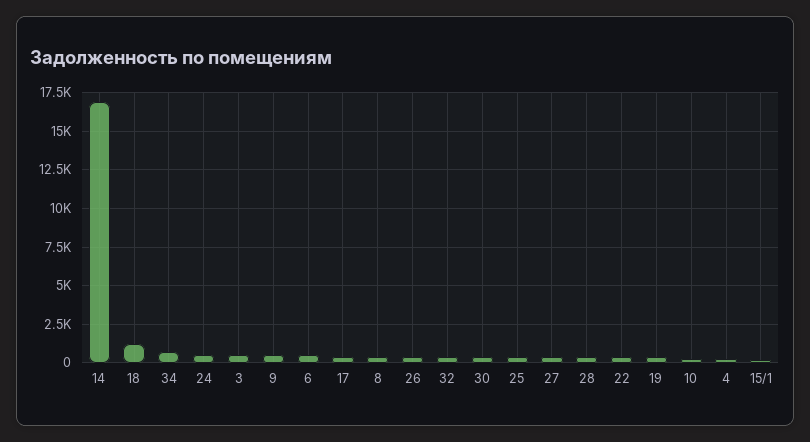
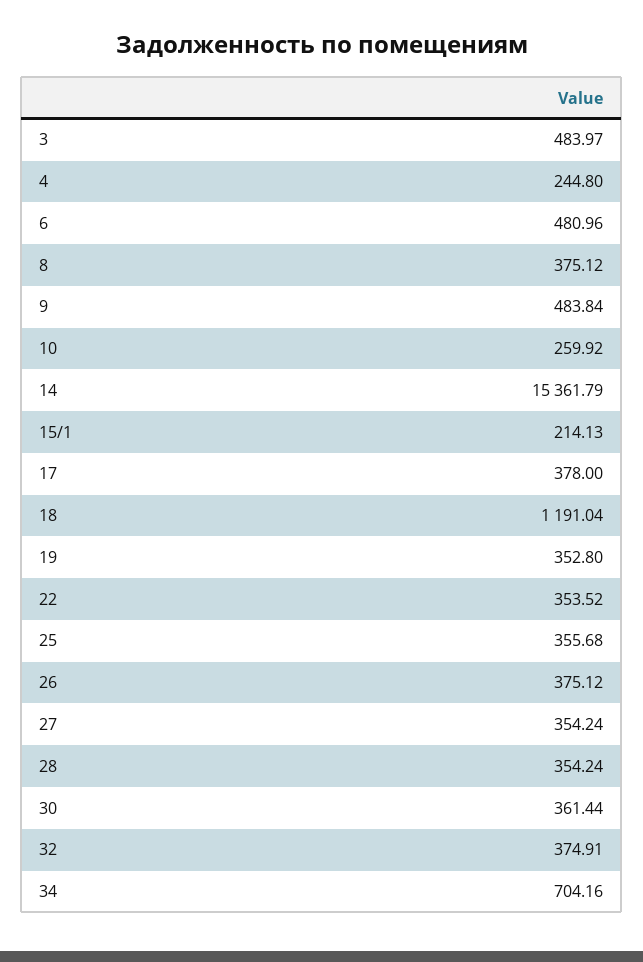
  {
-   "14": 17000,
+   "14": 15361.79,
    "18": 1191.04,
    "34": 704.16,
-   "24": 500,
    "3": 483.97,
    "9": 483.84,
    "6": 480.96,
    "17": 378,
    "8": 375.12,
    "26": 375.12,
    "32": 374.91,
    "30": 361.44,
    "25": 355.68,
    "27": 354.24,
    "28": 354.24,
    "22": 353.52,
    "19": 352.8,
    "10": 259.92,
    "4": 244.8,
    "15/1": 214.13
  }

